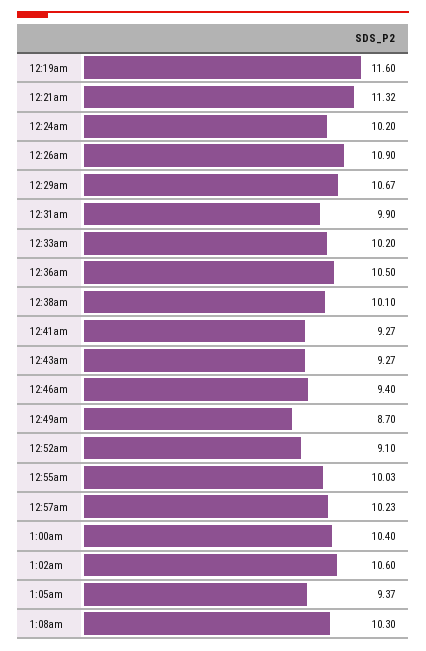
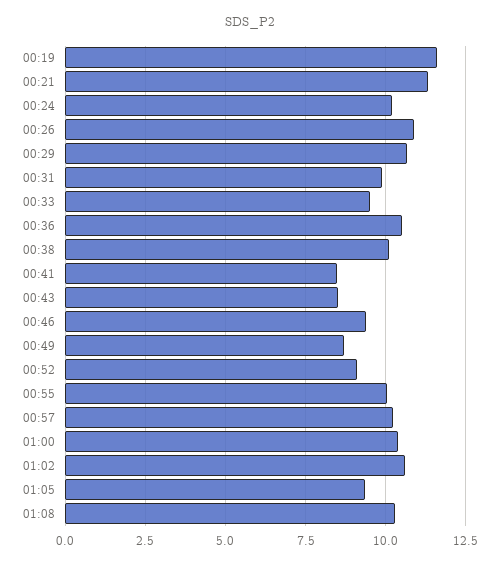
  {
    "12:19am": 11.6,
    "12:21am": 11.32,
    "12:24am": 10.2,
    "12:26am": 10.9,
    "12:29am": 10.67,
    "12:31am": 9.9,
-   "12:33am": 10.2,
+   "12:33am": 9.5,
    "12:36am": 10.5,
    "12:38am": 10.1,
-   "12:41am": 9.27,
+   "12:41am": 8.5,
-   "12:43am": 9.27,
+   "12:43am": 8.5,
    "12:46am": 9.4,
    "12:49am": 8.7,
    "12:52am": 9.1,
    "12:55am": 10.03,
    "12:57am": 10.23,
    "1:00am": 10.4,
    "1:02am": 10.6,
    "1:05am": 9.37,
    "1:08am": 10.3
  }

